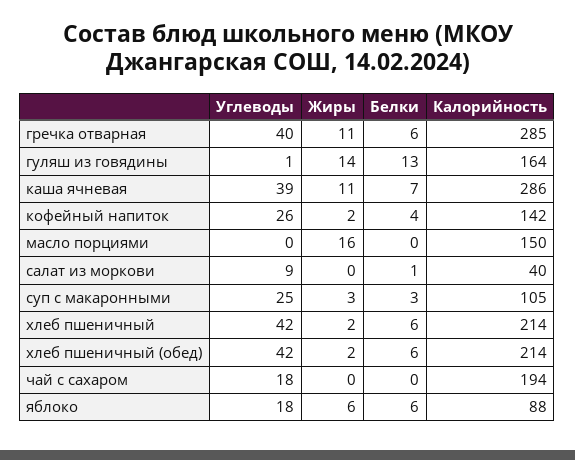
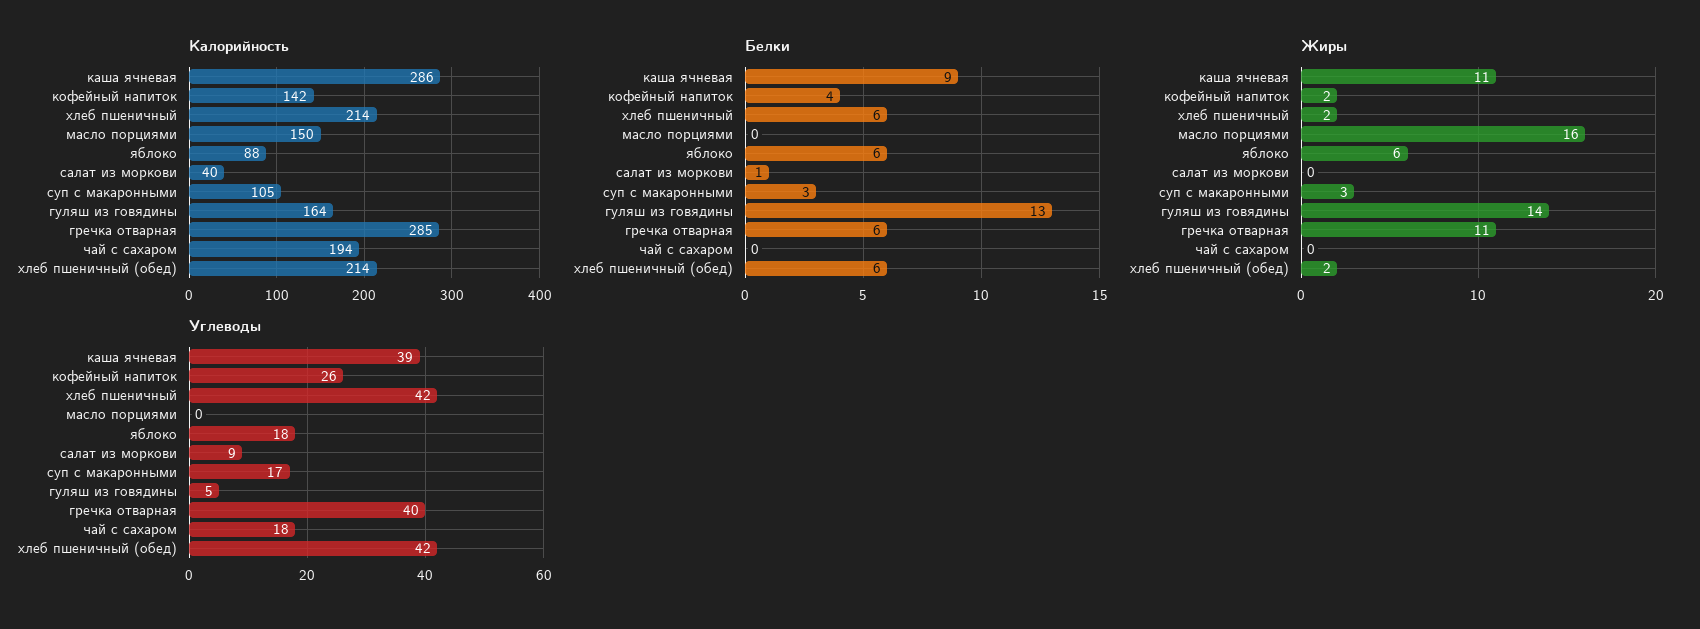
  {
    "Углеводы": {
      "гречка отварная": 40,
-     "гуляш из говядины": 1,
+     "гуляш из говядины": 5,
      "каша ячневая": 39,
      "кофейный напиток": 26,
      "масло порциями": 0,
      "салат из моркови": 9,
-     "суп с макаронными": 25,
+     "суп с макаронными": 17,
      "хлеб пшеничный": 42,
      "хлеб пшеничный (обед)": 42,
      "чай с сахаром": 18,
      "яблоко": 18
    },
    "Жиры": {
      "гречка отварная": 11,
      "гуляш из говядины": 14,
      "каша ячневая": 11,
      "кофейный напиток": 2,
      "масло порциями": 16,
      "салат из моркови": 0,
      "суп с макаронными": 3,
      "хлеб пшеничный": 2,
      "хлеб пшеничный (обед)": 2,
      "чай с сахаром": 0,
      "яблоко": 6
    },
    "Белки": {
      "гречка отварная": 6,
      "гуляш из говядины": 13,
-     "каша ячневая": 7,
+     "каша ячневая": 9,
      "кофейный напиток": 4,
      "масло порциями": 0,
      "салат из моркови": 1,
      "суп с макаронными": 3,
      "хлеб пшеничный": 6,
      "хлеб пшеничный (обед)": 6,
      "чай с сахаром": 0,
      "яблоко": 6
    },
    "Калорийность": {
      "гречка отварная": 285,
      "гуляш из говядины": 164,
      "каша ячневая": 286,
      "кофейный напиток": 142,
      "масло порциями": 150,
      "салат из моркови": 40,
      "суп с макаронными": 105,
      "хлеб пшеничный": 214,
      "хлеб пшеничный (обед)": 214,
      "чай с сахаром": 194,
      "яблоко": 88
    }
  }

